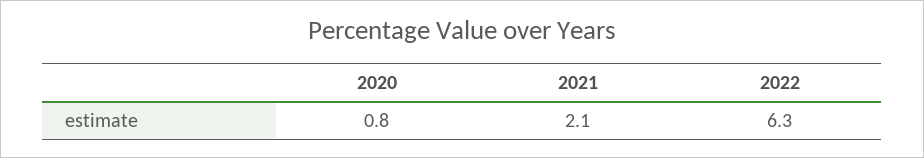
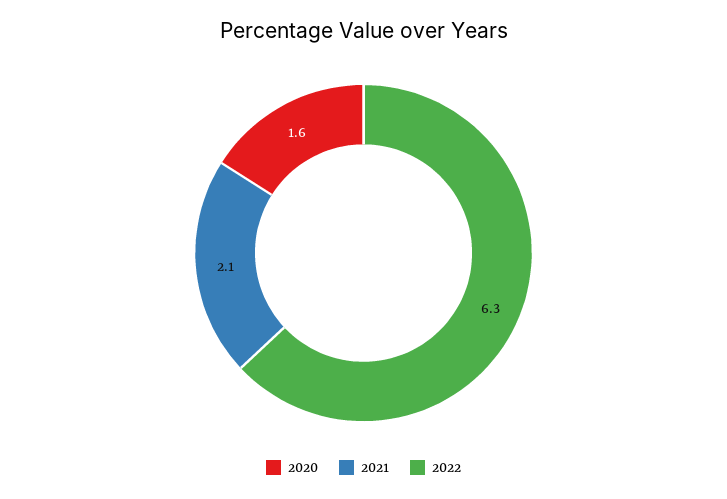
  {
-   "2020": 0.8,
+   "2020": 1.6,
    "2021": 2.1,
    "2022": 6.3
  }

